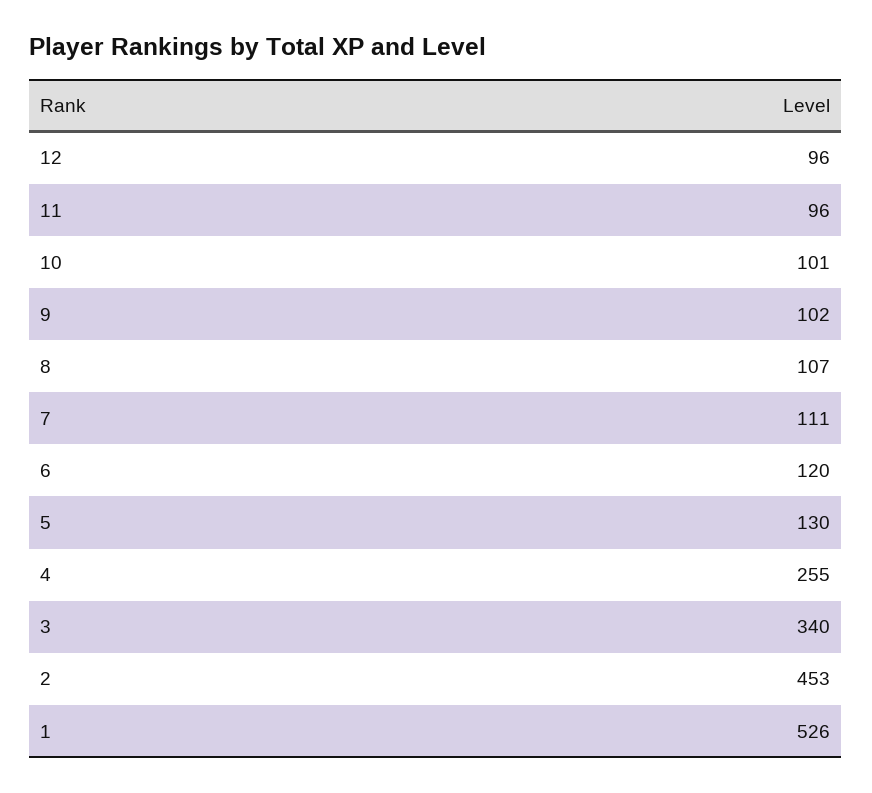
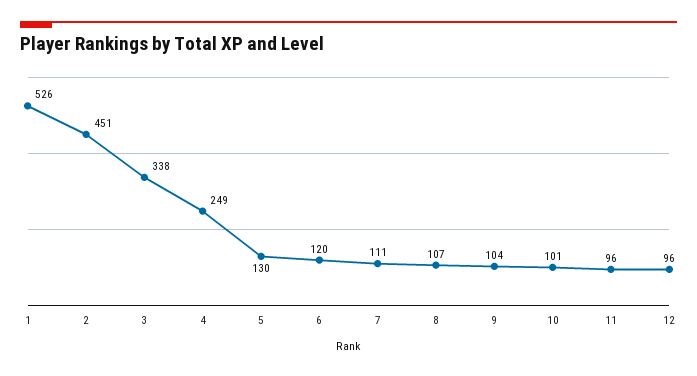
  {
    "12": 96,
    "11": 96,
    "10": 101,
-   "9": 102,
+   "9": 104,
    "8": 107,
    "7": 111,
    "6": 120,
    "5": 130,
-   "4": 255,
+   "4": 249,
-   "3": 340,
+   "3": 338,
-   "2": 453,
+   "2": 451,
    "1": 526
  }

